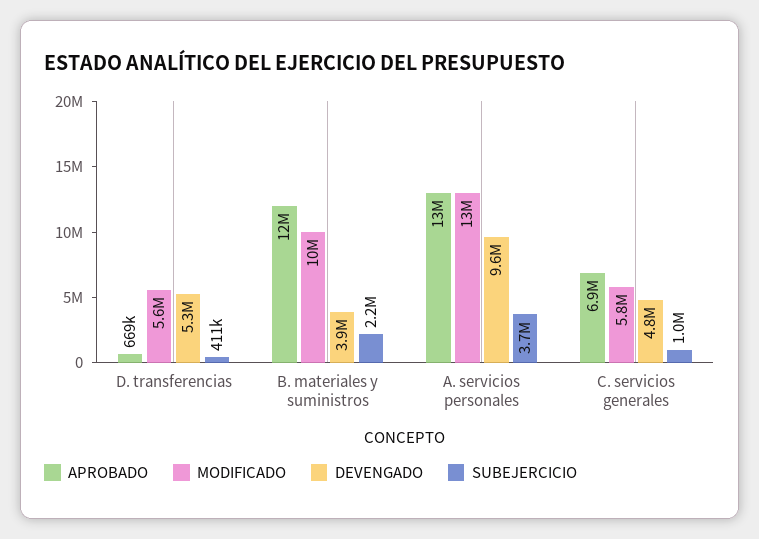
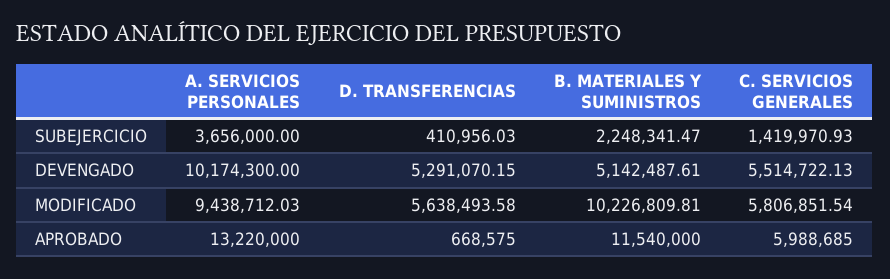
  {
    "APROBADO": {
      "D. transferencias": 668575,
      "B. materiales y suministros": 11540000,
      "A. servicios personales": 13220000,
-     "C. servicios generales": 6900000
+     "C. servicios generales": 5988685
    },
    "MODIFICADO": {
      "D. transferencias": 5638493.58,
      "B. materiales y suministros": 10226809.81,
-     "A. servicios personales": 13000000,
+     "A. servicios personales": 9438712.03,
      "C. servicios generales": 5806851.54
    },
    "DEVENGADO": {
      "D. transferencias": 5291070.15,
-     "B. materiales y suministros": 3900000,
+     "B. materiales y suministros": 5142487.61,
-     "A. servicios personales": 9600000,
+     "A. servicios personales": 10174300,
-     "C. servicios generales": 4800000
+     "C. servicios generales": 5514722.13
    },
    "SUBEJERCICIO": {
      "D. transferencias": 410956.03,
      "B. materiales y suministros": 2248341.47,
      "A. servicios personales": 3656000,
-     "C. servicios generales": 1000000
+     "C. servicios generales": 1419970.93
    }
  }

